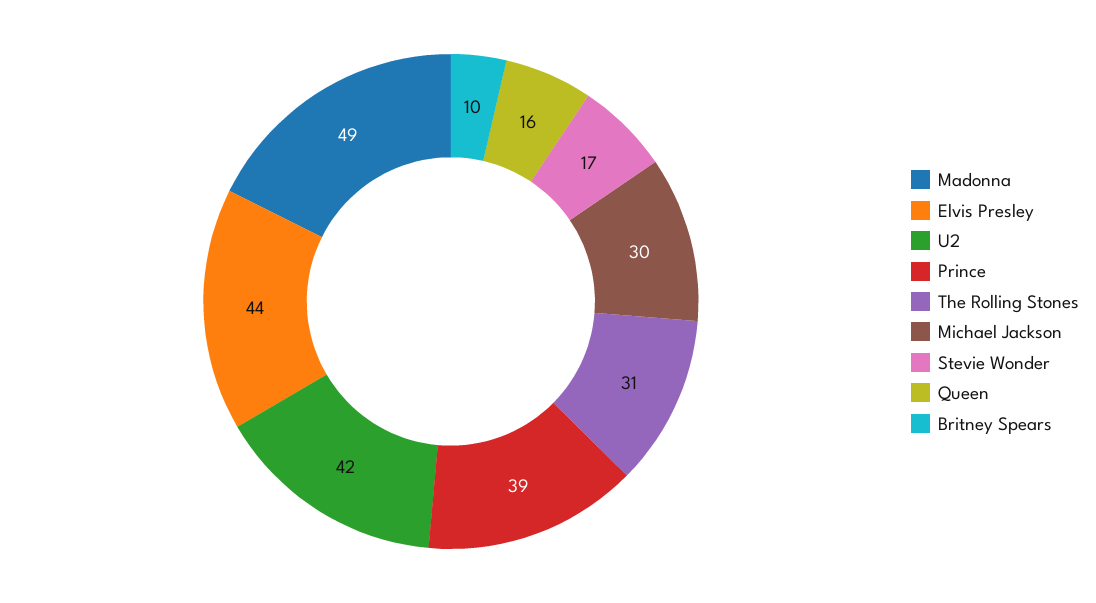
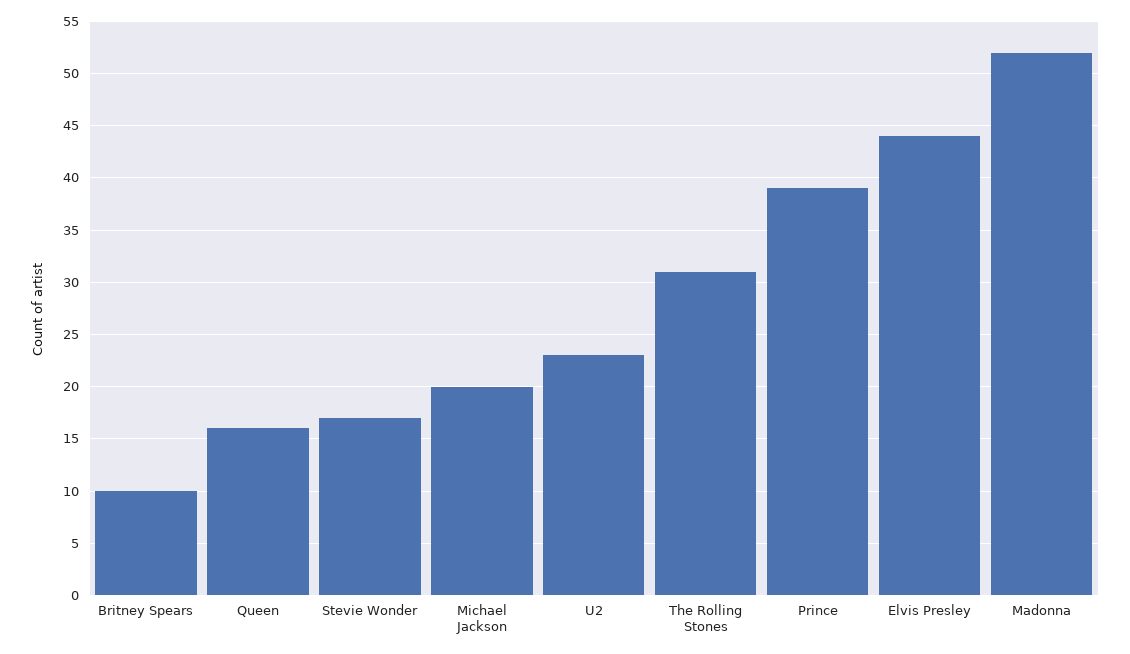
  {
-   "Madonna": 49,
+   "Madonna": 52,
    "Elvis Presley": 44,
-   "U2": 42,
+   "U2": 23,
    "Prince": 39,
    "The Rolling Stones": 31,
-   "Michael Jackson": 30,
+   "Michael Jackson": 20,
    "Stevie Wonder": 17,
    "Queen": 16,
    "Britney Spears": 10
  }

